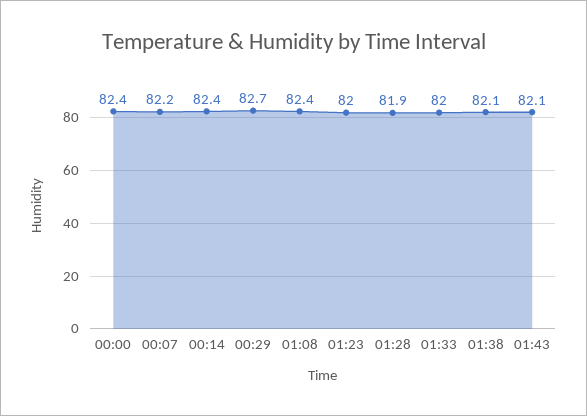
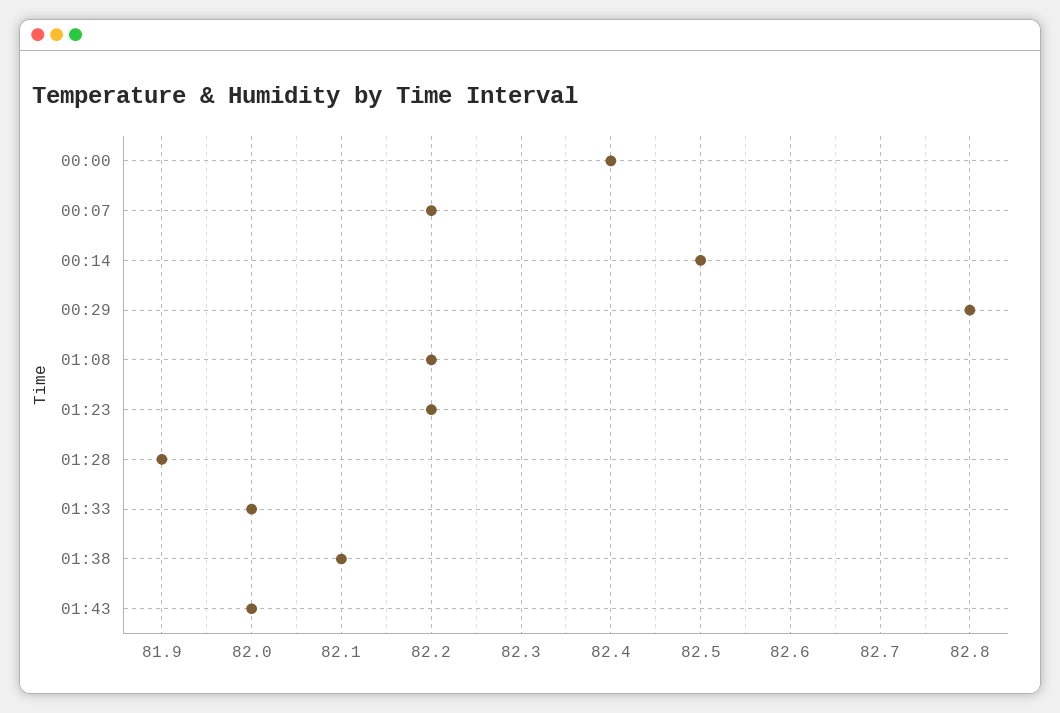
  {
    "00:00": 82.4,
    "00:07": 82.2,
-   "00:14": 82.4,
+   "00:14": 82.5,
-   "00:29": 82.7,
+   "00:29": 82.8,
-   "01:08": 82.4,
+   "01:08": 82.2,
-   "01:23": 82,
+   "01:23": 82.2,
    "01:28": 81.9,
    "01:33": 82,
    "01:38": 82.1,
-   "01:43": 82.1
+   "01:43": 82
  }

